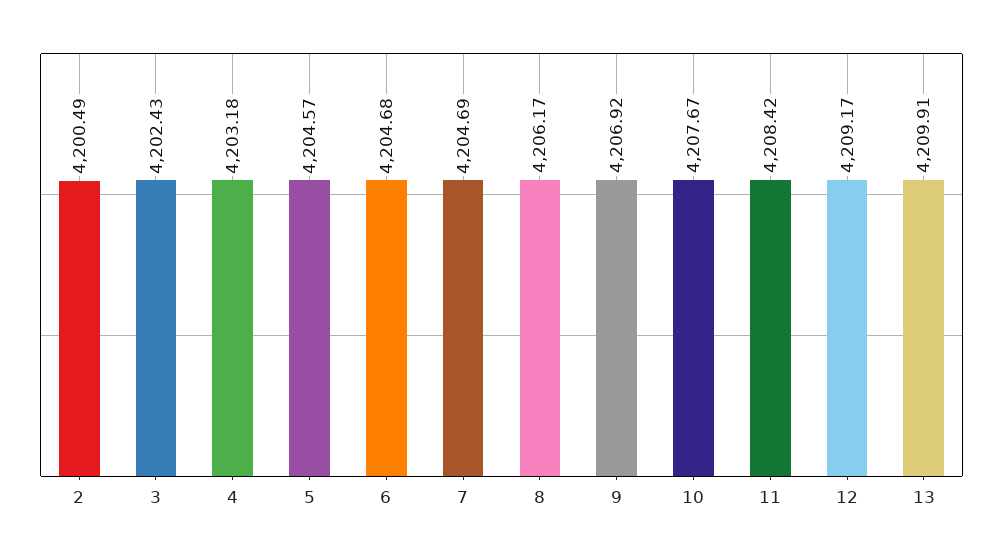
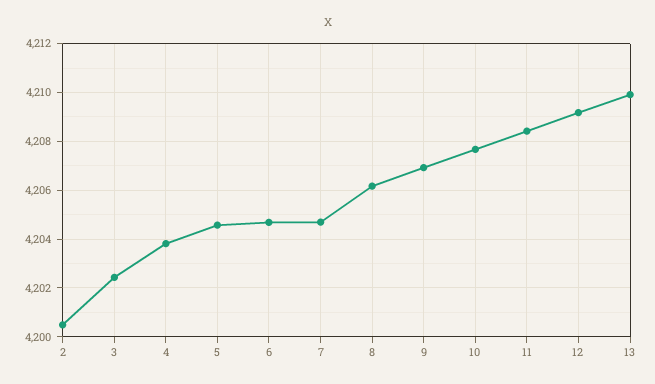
  {
    "2": 4200.49,
    "3": 4202.43,
-   "4": 4203.18,
+   "4": 4203.75,
    "5": 4204.57,
    "6": 4204.68,
    "7": 4204.69,
    "8": 4206.17,
    "9": 4206.92,
    "10": 4207.67,
    "11": 4208.42,
    "12": 4209.17,
    "13": 4209.91
  }

